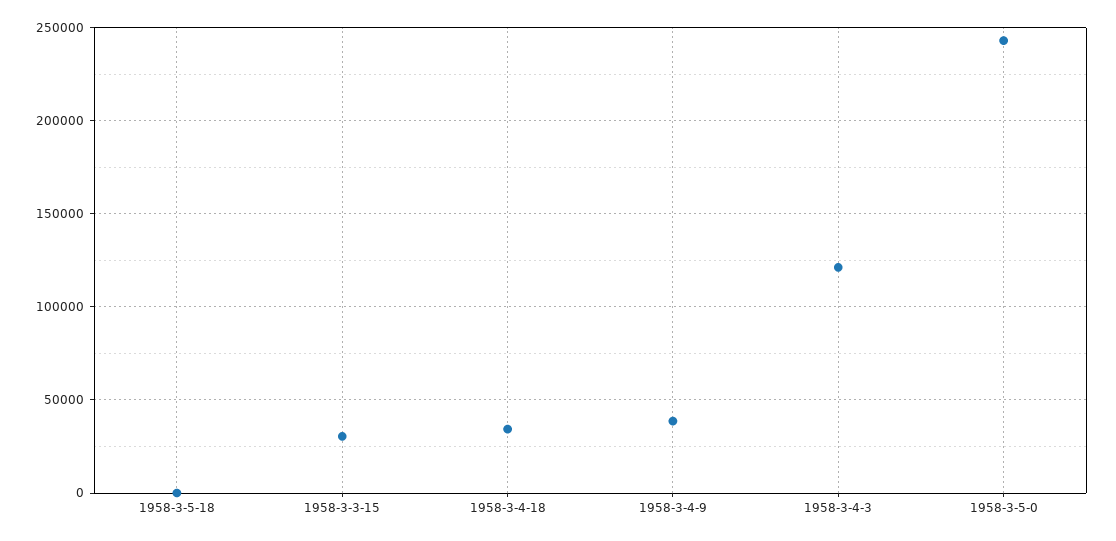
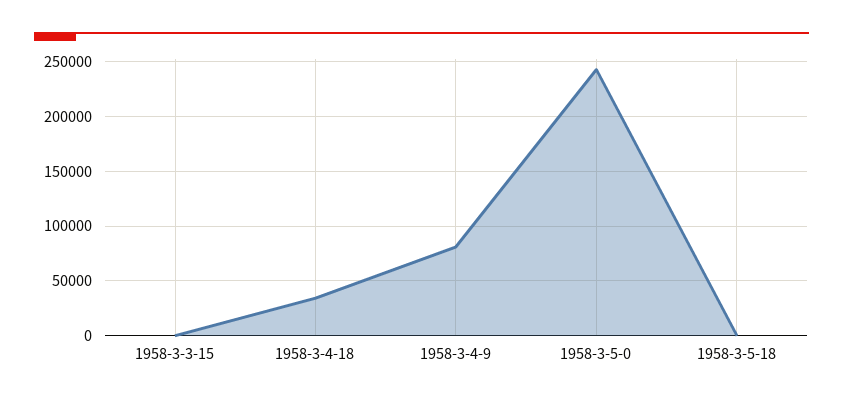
  {
    "1958-3-5-18": 0,
-   "1958-3-3-15": 30000,
+   "1958-3-3-15": 0,
    "1958-3-4-18": 35000,
-   "1958-3-4-9": 40000,
+   "1958-3-4-9": 80000,
-   "1958-3-4-3": 120000,
    "1958-3-5-0": 245000
  }

